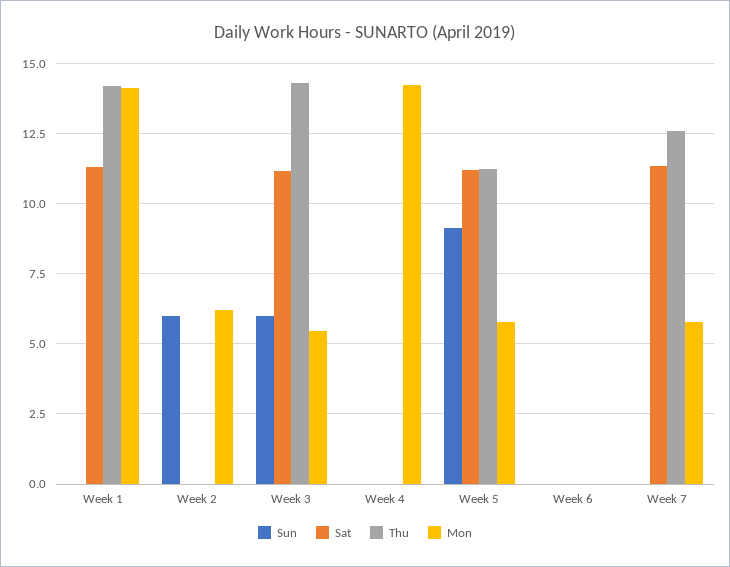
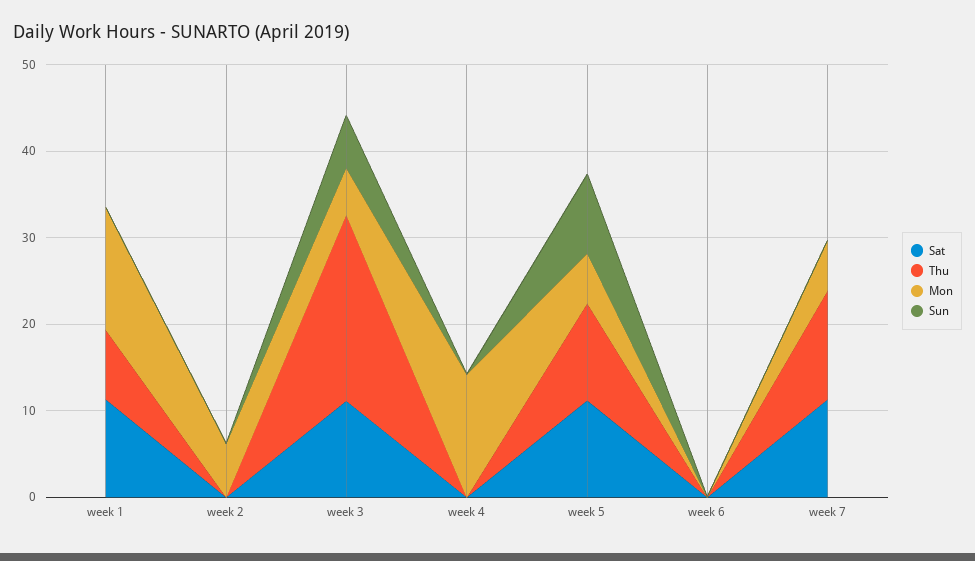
  {
    "Sun": {
      "Week 1": 0,
-     "Week 2": 6,
+     "Week 2": 0,
      "Week 3": 6,
      "Week 4": 0,
      "Week 5": 9,
      "Week 6": 0,
      "Week 7": 0
    },
    "Sat": {
      "Week 1": 11.25,
      "Week 2": 0,
      "Week 3": 11.25,
      "Week 4": 0,
      "Week 5": 11.25,
      "Week 6": 0,
      "Week 7": 11.25
    },
    "Thu": {
-     "Week 1": 14.25,
+     "Week 1": 8,
      "Week 2": 0,
-     "Week 3": 14.25,
+     "Week 3": 22,
      "Week 4": 0,
      "Week 5": 11.25,
      "Week 6": 0,
      "Week 7": 12.5
    },
    "Mon": {
      "Week 1": 14,
      "Week 2": 6.25,
      "Week 3": 5.5,
      "Week 4": 14.25,
      "Week 5": 5.75,
      "Week 6": 0,
      "Week 7": 5.75
    }
  }

